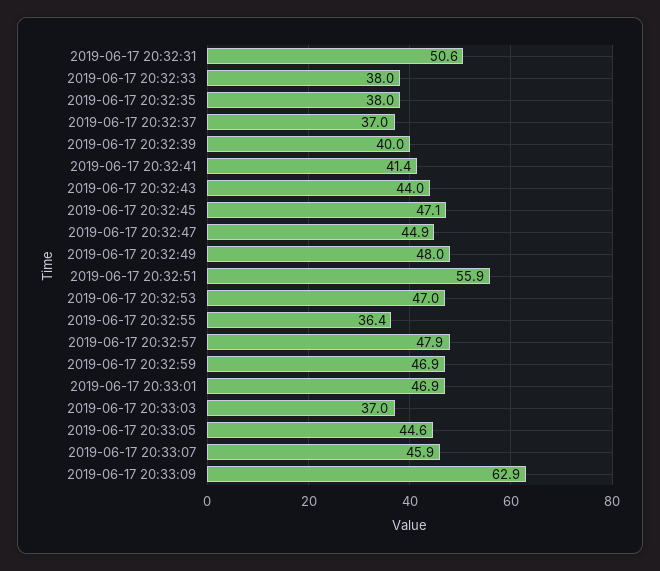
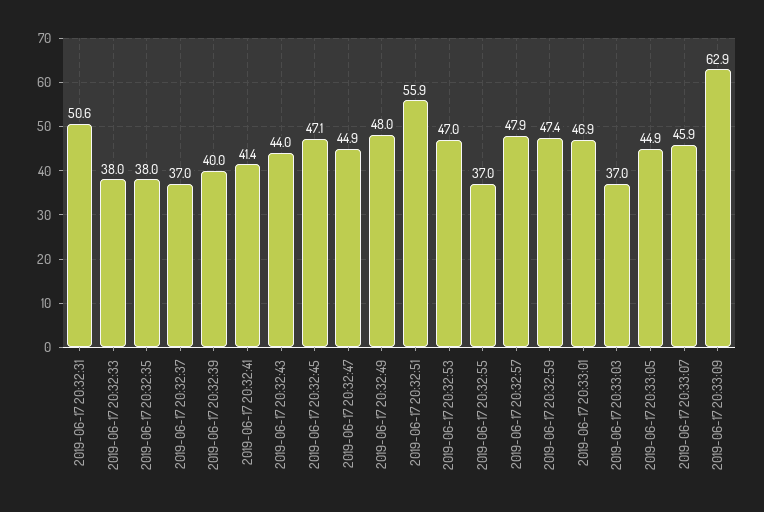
  {
    "2019-06-17 20:32:31": 50.6,
    "2019-06-17 20:32:33": 38,
    "2019-06-17 20:32:35": 38,
    "2019-06-17 20:32:37": 37,
    "2019-06-17 20:32:39": 40,
    "2019-06-17 20:32:41": 41.4,
    "2019-06-17 20:32:43": 44,
    "2019-06-17 20:32:45": 47.1,
    "2019-06-17 20:32:47": 44.9,
    "2019-06-17 20:32:49": 48,
    "2019-06-17 20:32:51": 55.9,
    "2019-06-17 20:32:53": 47,
-   "2019-06-17 20:32:55": 36.4,
+   "2019-06-17 20:32:55": 37,
    "2019-06-17 20:32:57": 47.9,
-   "2019-06-17 20:32:59": 46.9,
+   "2019-06-17 20:32:59": 47.4,
    "2019-06-17 20:33:01": 46.9,
    "2019-06-17 20:33:03": 37,
-   "2019-06-17 20:33:05": 44.6,
+   "2019-06-17 20:33:05": 44.9,
    "2019-06-17 20:33:07": 45.9,
    "2019-06-17 20:33:09": 62.9
  }

